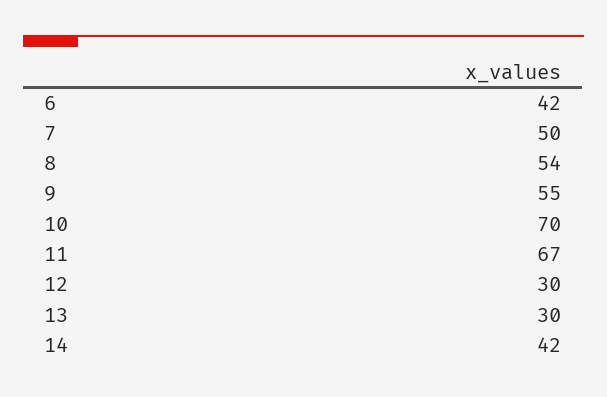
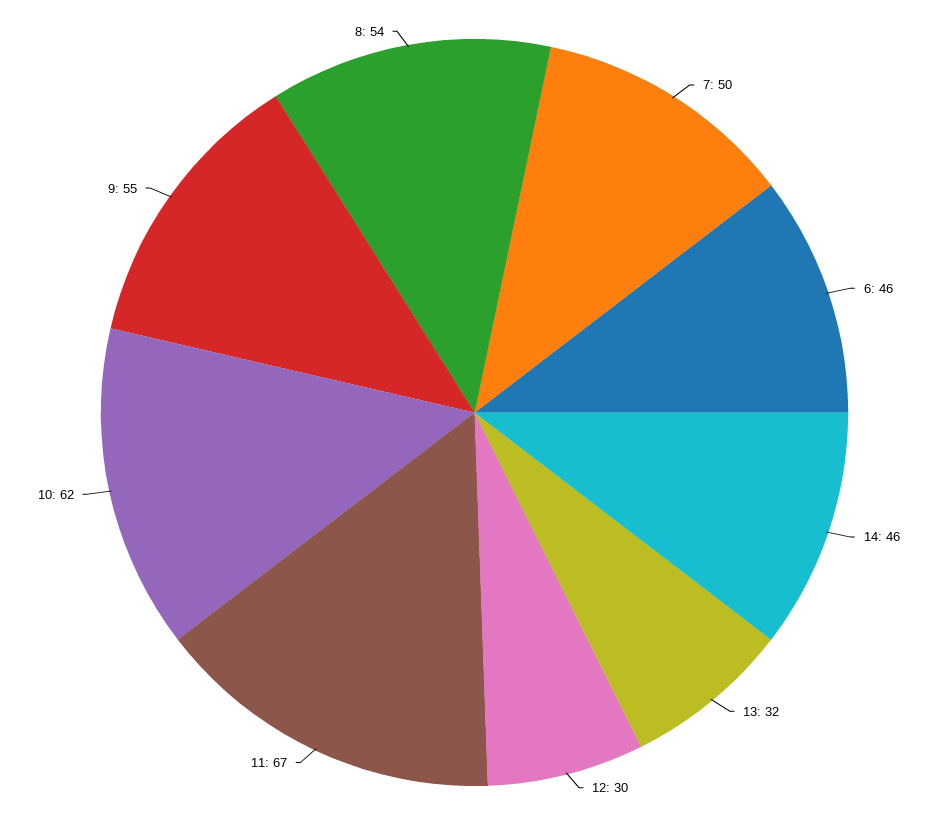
  {
-   "6": 42,
+   "6": 46,
    "7": 50,
    "8": 54,
    "9": 55,
-   "10": 70,
+   "10": 62,
    "11": 67,
    "12": 30,
-   "13": 30,
+   "13": 32,
-   "14": 42
+   "14": 46
  }

